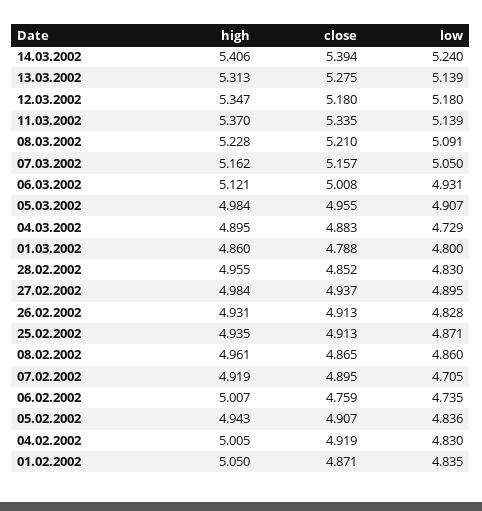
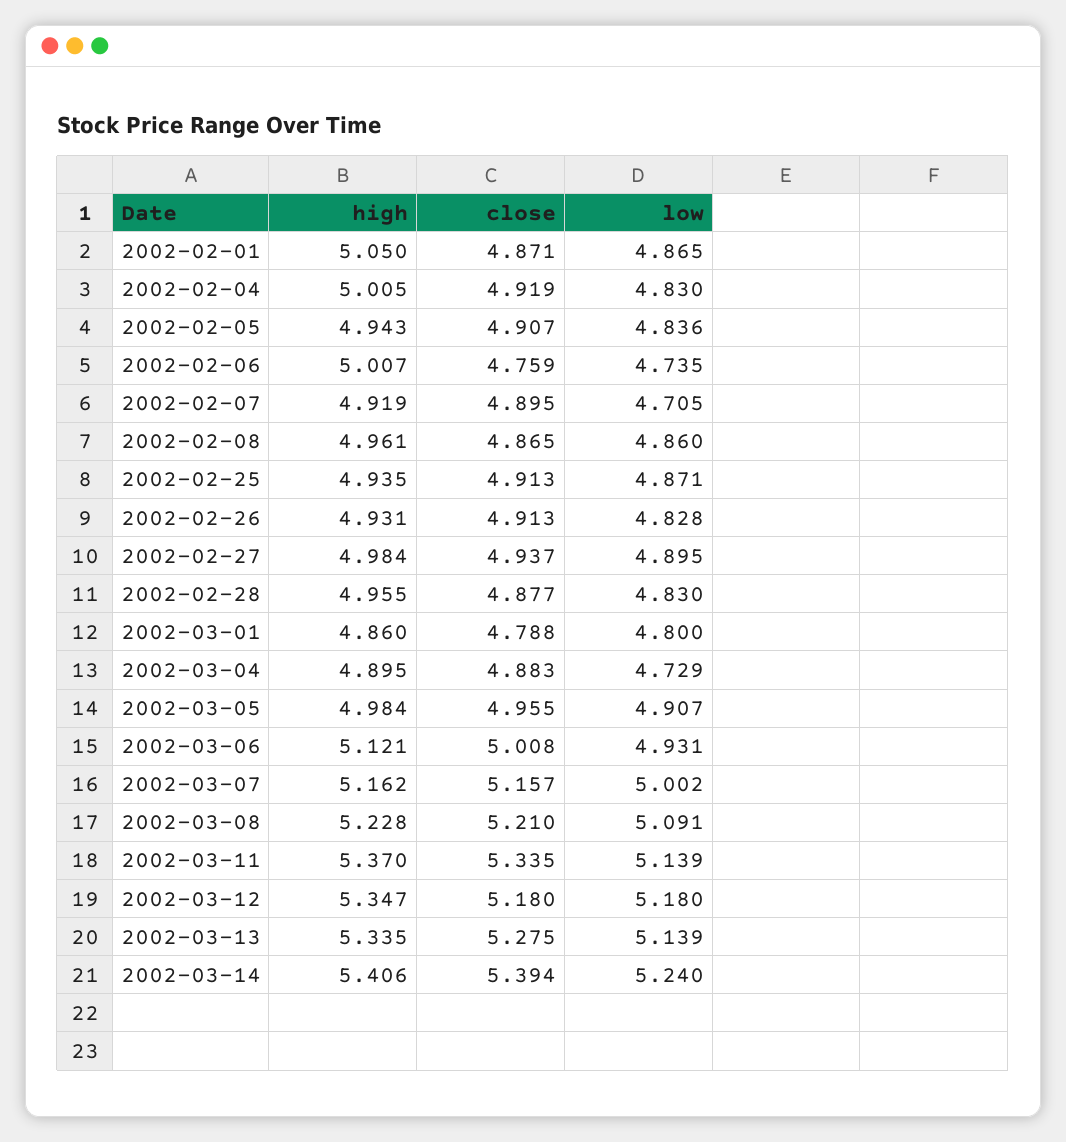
  {
    "high": {
      "14.03.2002": 5.406,
-     "13.03.2002": 5.313,
+     "13.03.2002": 5.335,
      "12.03.2002": 5.347,
      "11.03.2002": 5.37,
      "08.03.2002": 5.228,
      "07.03.2002": 5.162,
      "06.03.2002": 5.121,
      "05.03.2002": 4.984,
      "04.03.2002": 4.895,
      "01.03.2002": 4.86,
      "28.02.2002": 4.955,
      "27.02.2002": 4.984,
      "26.02.2002": 4.931,
      "25.02.2002": 4.935,
      "08.02.2002": 4.961,
      "07.02.2002": 4.919,
      "06.02.2002": 5.007,
      "05.02.2002": 4.943,
      "04.02.2002": 5.005,
      "01.02.2002": 5.05
    },
    "close": {
      "14.03.2002": 5.394,
      "13.03.2002": 5.275,
      "12.03.2002": 5.18,
      "11.03.2002": 5.335,
      "08.03.2002": 5.21,
      "07.03.2002": 5.157,
      "06.03.2002": 5.008,
      "05.03.2002": 4.955,
      "04.03.2002": 4.883,
      "01.03.2002": 4.788,
-     "28.02.2002": 4.852,
+     "28.02.2002": 4.877,
      "27.02.2002": 4.937,
      "26.02.2002": 4.913,
      "25.02.2002": 4.913,
      "08.02.2002": 4.865,
      "07.02.2002": 4.895,
      "06.02.2002": 4.759,
      "05.02.2002": 4.907,
      "04.02.2002": 4.919,
      "01.02.2002": 4.871
    },
    "low": {
      "14.03.2002": 5.24,
      "13.03.2002": 5.139,
      "12.03.2002": 5.18,
      "11.03.2002": 5.139,
      "08.03.2002": 5.091,
-     "07.03.2002": 5.05,
+     "07.03.2002": 5.002,
      "06.03.2002": 4.931,
      "05.03.2002": 4.907,
      "04.03.2002": 4.729,
      "01.03.2002": 4.8,
      "28.02.2002": 4.83,
      "27.02.2002": 4.895,
      "26.02.2002": 4.828,
      "25.02.2002": 4.871,
      "08.02.2002": 4.86,
      "07.02.2002": 4.705,
      "06.02.2002": 4.735,
      "05.02.2002": 4.836,
      "04.02.2002": 4.83,
-     "01.02.2002": 4.835
+     "01.02.2002": 4.865
    }
  }

